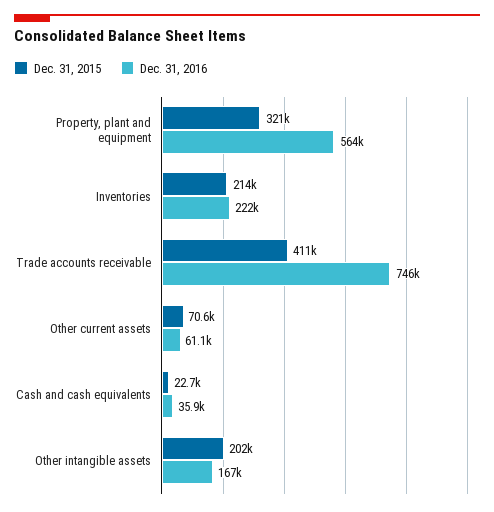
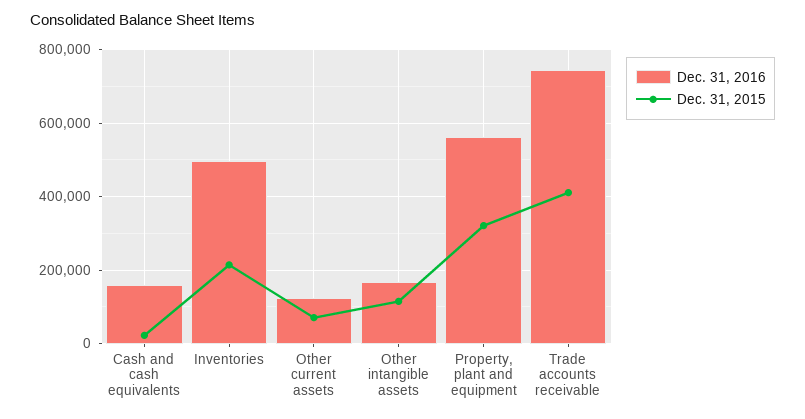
  {
    "Dec. 31, 2015": {
      "Property, plant and equipment": 321000,
      "Inventories": 214000,
      "Trade accounts receivable": 411000,
      "Other current assets": 70600,
      "Cash and cash equivalents": 22700,
-     "Other intangible assets": 202000
+     "Other intangible assets": 120000
    },
    "Dec. 31, 2016": {
      "Property, plant and equipment": 564000,
-     "Inventories": 222000,
+     "Inventories": 500000,
      "Trade accounts receivable": 746000,
-     "Other current assets": 61100,
+     "Other current assets": 120000,
-     "Cash and cash equivalents": 35900,
+     "Cash and cash equivalents": 160000,
      "Other intangible assets": 167000
    }
  }

